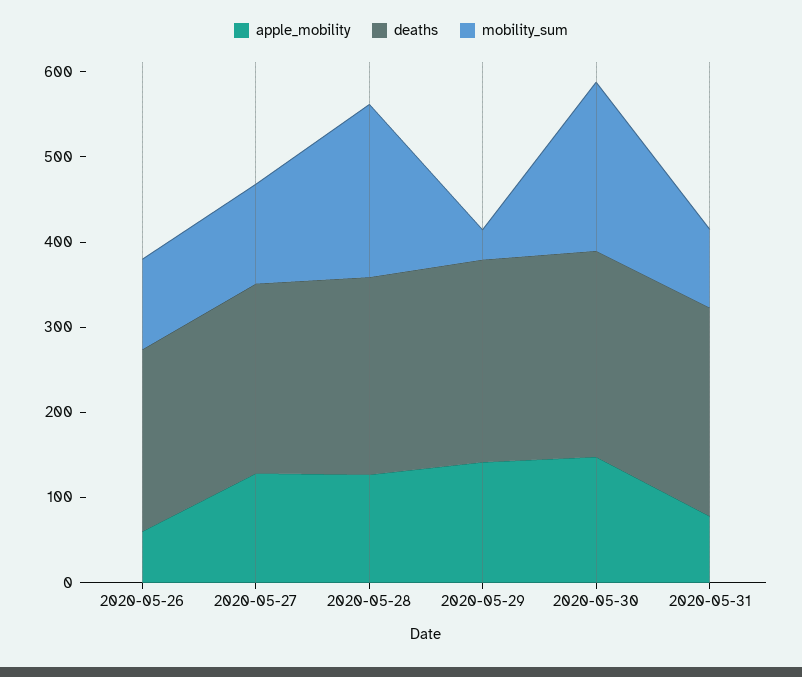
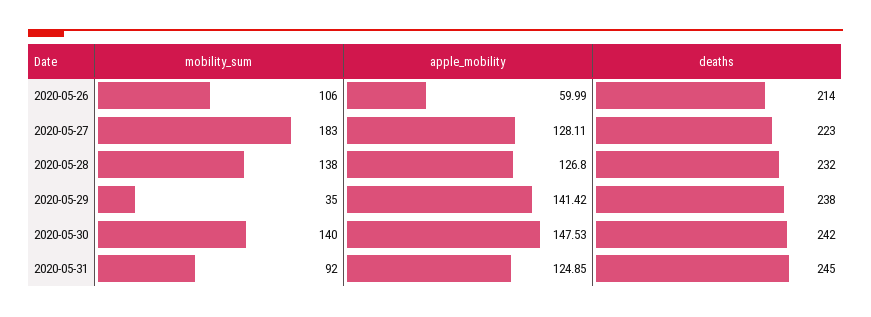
  {
    "apple_mobility": {
      "2020-05-26": 59.99,
      "2020-05-27": 128.11,
      "2020-05-28": 126.8,
      "2020-05-29": 141.42,
      "2020-05-30": 147.53,
-     "2020-05-31": 80
+     "2020-05-31": 124.85
    },
    "deaths": {
      "2020-05-26": 214,
      "2020-05-27": 223,
      "2020-05-28": 232,
      "2020-05-29": 238,
      "2020-05-30": 242,
      "2020-05-31": 245
    },
    "mobility_sum": {
      "2020-05-26": 106,
-     "2020-05-27": 120,
+     "2020-05-27": 183,
-     "2020-05-28": 200,
+     "2020-05-28": 138,
      "2020-05-29": 35,
-     "2020-05-30": 200,
+     "2020-05-30": 140,
      "2020-05-31": 92
    }
  }

